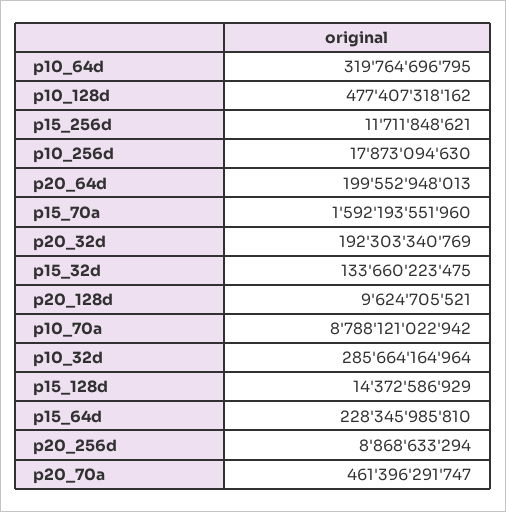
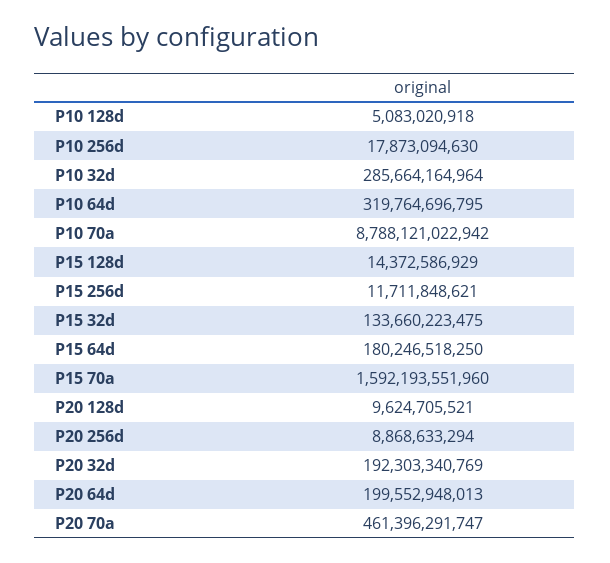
  {
    "p10_64d": 319764696795,
-   "p10_128d": 477407318162,
+   "p10_128d": 5083020918,
    "p15_256d": 11711848621,
    "p10_256d": 17873094630,
    "p20_64d": 199552948013,
    "p15_70a": 1592193551960,
    "p20_32d": 192303340769,
    "p15_32d": 133660223475,
    "p20_128d": 9624705521,
    "p10_70a": 8788121022942,
    "p10_32d": 285664164964,
    "p15_128d": 14372586929,
-   "p15_64d": 228345985810,
+   "p15_64d": 180246518250,
    "p20_256d": 8868633294,
    "p20_70a": 461396291747
  }

